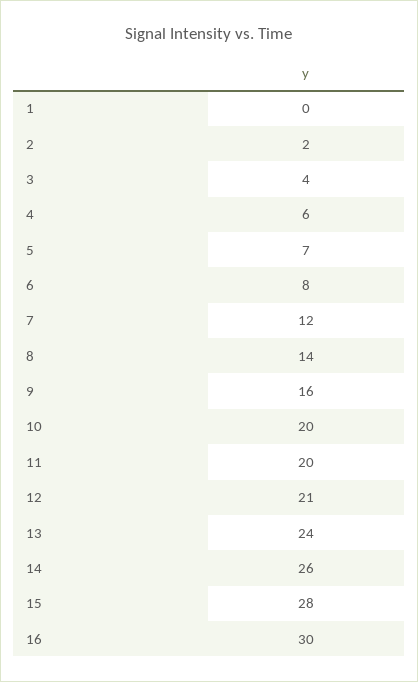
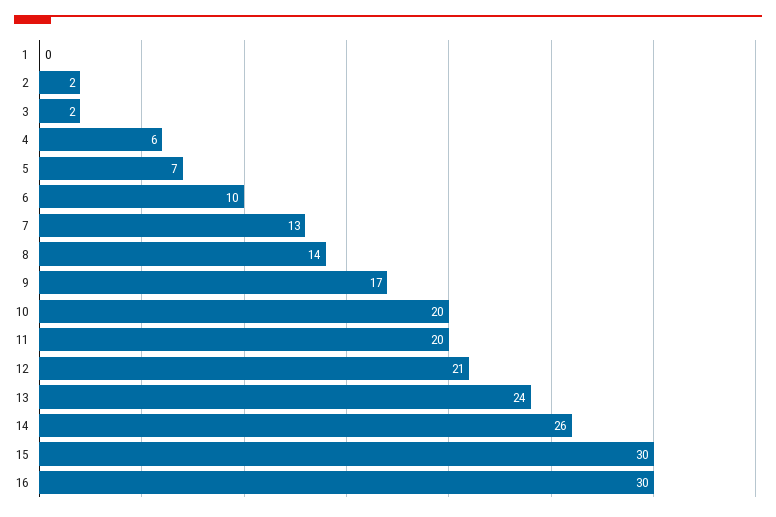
  {
    "1": 0,
    "2": 2,
-   "3": 4,
+   "3": 2,
    "4": 6,
    "5": 7,
-   "6": 8,
+   "6": 10,
-   "7": 12,
+   "7": 13,
    "8": 14,
-   "9": 16,
+   "9": 17,
    "10": 20,
    "11": 20,
    "12": 21,
    "13": 24,
    "14": 26,
-   "15": 28,
+   "15": 30,
    "16": 30
  }

